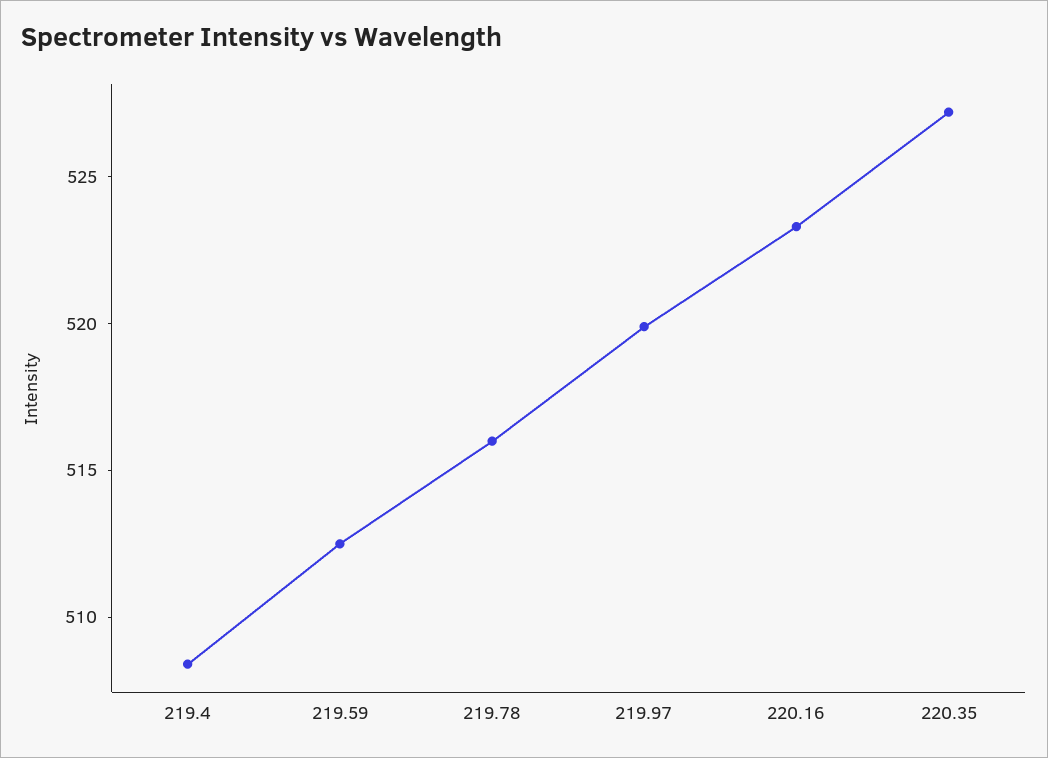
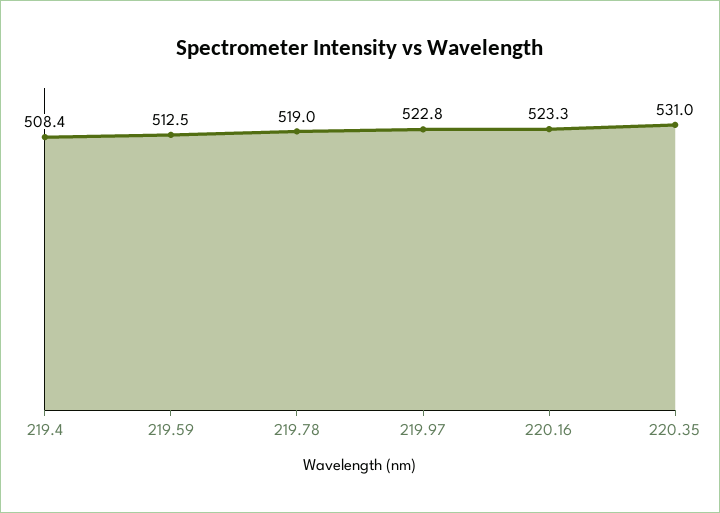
  {
    "219.4": 508.4,
    "219.59": 512.5,
-   "219.78": 516,
+   "219.78": 519,
-   "219.97": 520,
+   "219.97": 522.8,
    "220.16": 523.3,
-   "220.35": 527
+   "220.35": 531
  }

